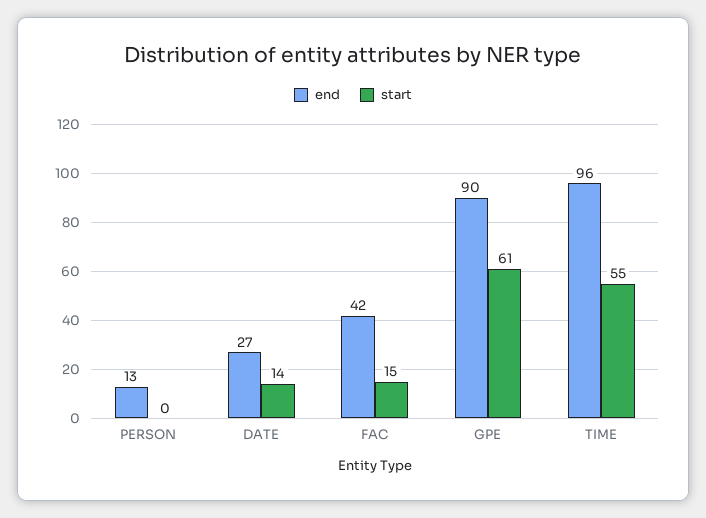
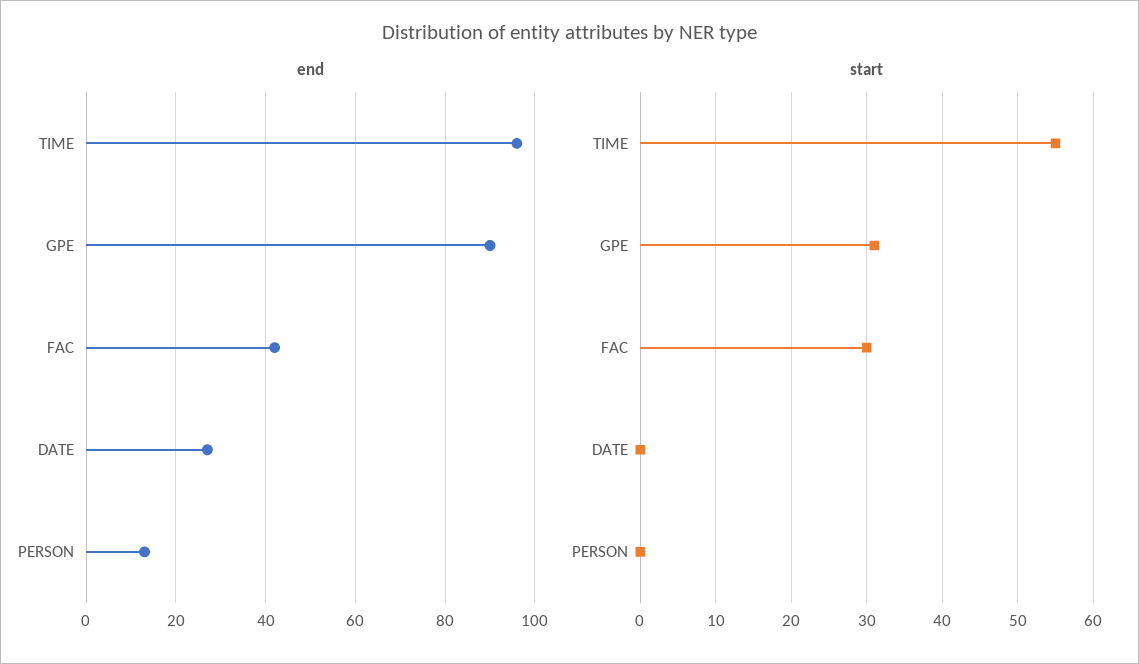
  {
    "end": {
      "PERSON": 13,
      "DATE": 27,
      "FAC": 42,
      "GPE": 90,
      "TIME": 96
    },
    "start": {
      "PERSON": 0,
-     "DATE": 14,
+     "DATE": 0,
-     "FAC": 15,
+     "FAC": 30,
-     "GPE": 61,
+     "GPE": 31,
      "TIME": 55
    }
  }

